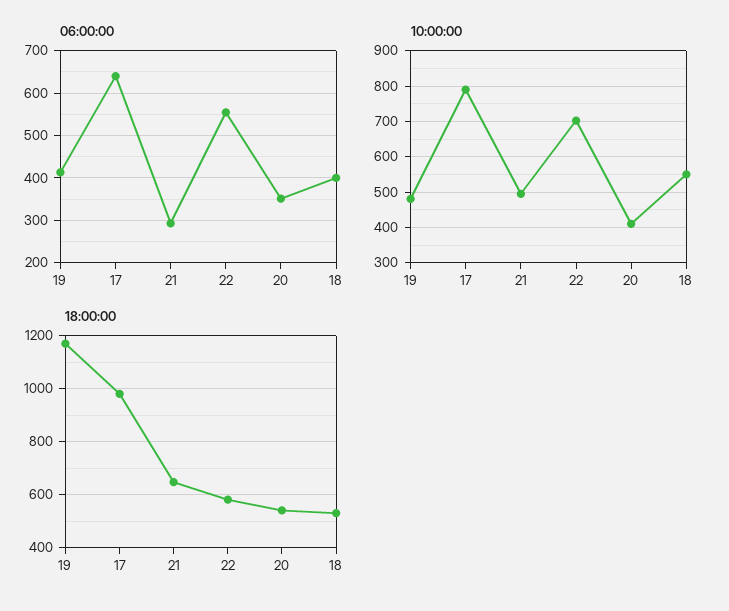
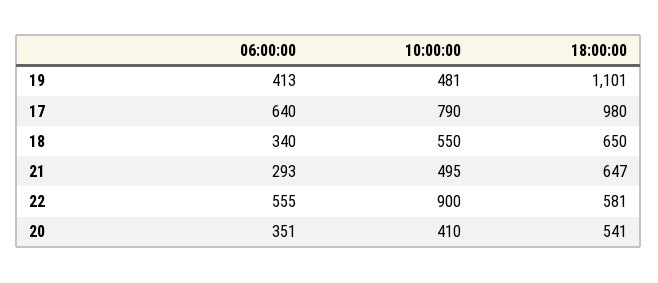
  {
    "06:00:00": {
      "19": 413,
      "17": 640,
      "21": 293,
      "22": 555,
      "20": 351,
-     "18": 400
+     "18": 340
    },
    "10:00:00": {
      "19": 481,
      "17": 790,
      "21": 495,
-     "22": 700,
+     "22": 900,
      "20": 410,
      "18": 550
    },
    "18:00:00": {
-     "19": 1175,
+     "19": 1101,
      "17": 980,
      "21": 647,
      "22": 581,
      "20": 541,
-     "18": 525
+     "18": 650
    }
  }

